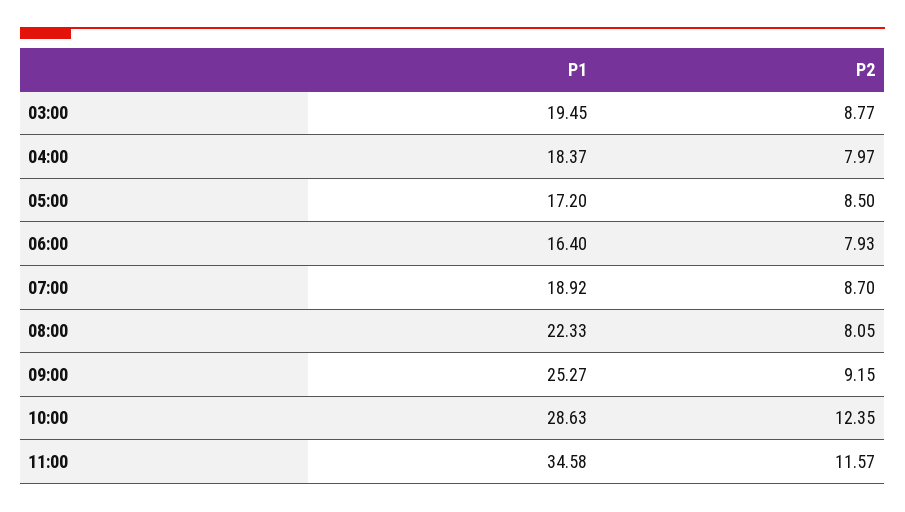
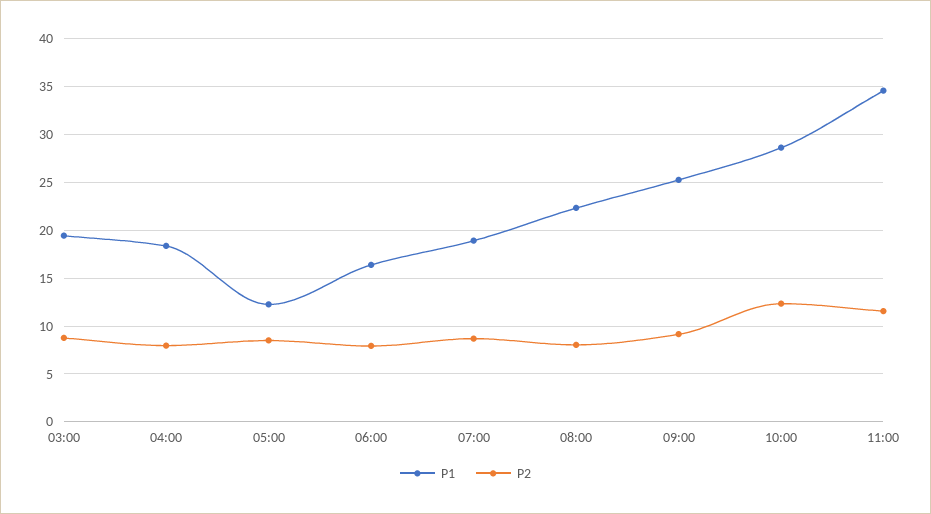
  {
    "P1": {
      "03:00": 19.45,
      "04:00": 18.37,
-     "05:00": 17.2,
+     "05:00": 12,
      "06:00": 16.4,
      "07:00": 18.92,
      "08:00": 22.33,
      "09:00": 25.27,
      "10:00": 28.63,
      "11:00": 34.58
    },
    "P2": {
      "03:00": 8.77,
      "04:00": 7.97,
      "05:00": 8.5,
      "06:00": 7.93,
      "07:00": 8.7,
      "08:00": 8.05,
      "09:00": 9.15,
      "10:00": 12.35,
      "11:00": 11.57
    }
  }

